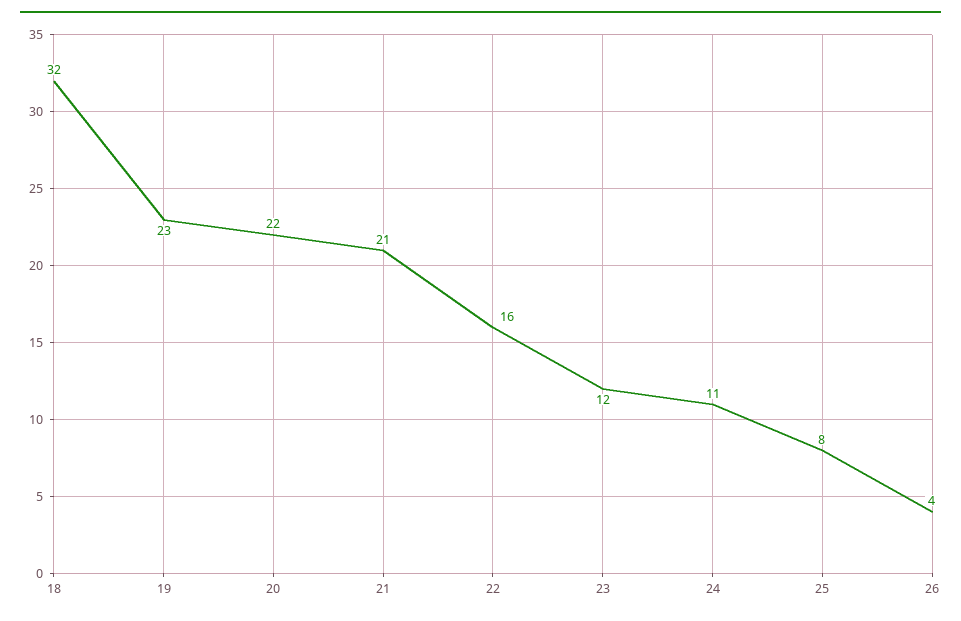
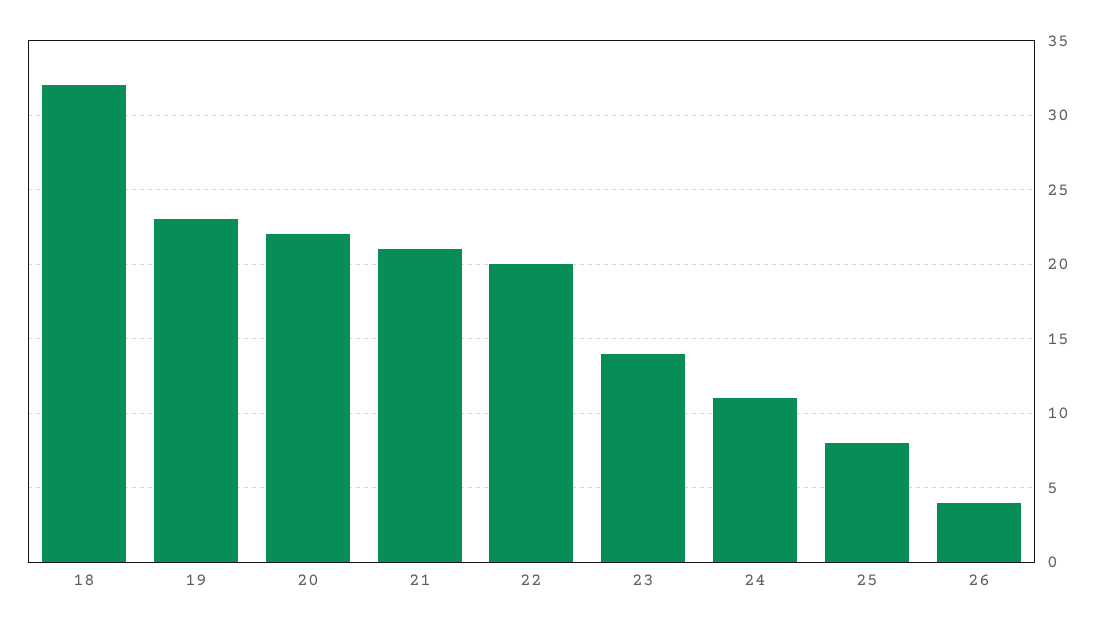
  {
    "18": 32,
    "19": 23,
    "20": 22,
    "21": 21,
-   "22": 16,
+   "22": 20,
-   "23": 12,
+   "23": 14,
    "24": 11,
    "25": 8,
    "26": 4
  }

